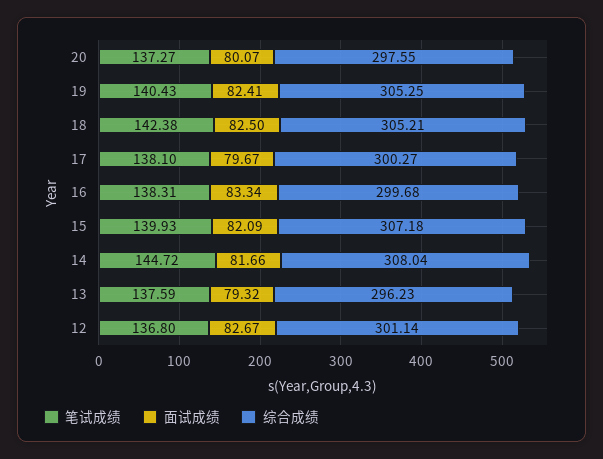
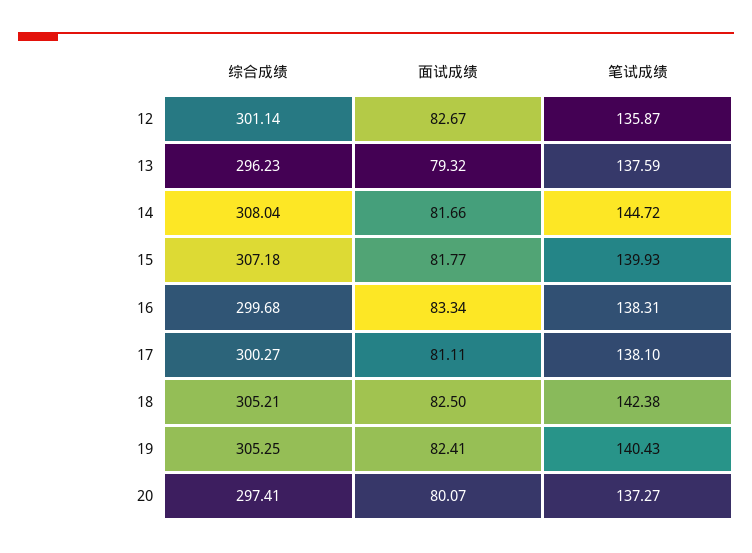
  {
    "笔试成绩": {
      "20": 137.27,
      "19": 140.43,
      "18": 142.38,
      "17": 138.1,
      "16": 138.31,
      "15": 139.93,
      "14": 144.72,
      "13": 137.59,
-     "12": 136.8
+     "12": 135.87
    },
    "面试成绩": {
      "20": 80.07,
      "19": 82.41,
      "18": 82.5,
-     "17": 79.67,
+     "17": 81.11,
      "16": 83.34,
-     "15": 82.09,
+     "15": 81.77,
      "14": 81.66,
      "13": 79.32,
      "12": 82.67
    },
    "综合成绩": {
-     "20": 297.55,
+     "20": 297.41,
      "19": 305.25,
      "18": 305.21,
      "17": 300.27,
      "16": 299.68,
      "15": 307.18,
      "14": 308.04,
      "13": 296.23,
      "12": 301.14
    }
  }

